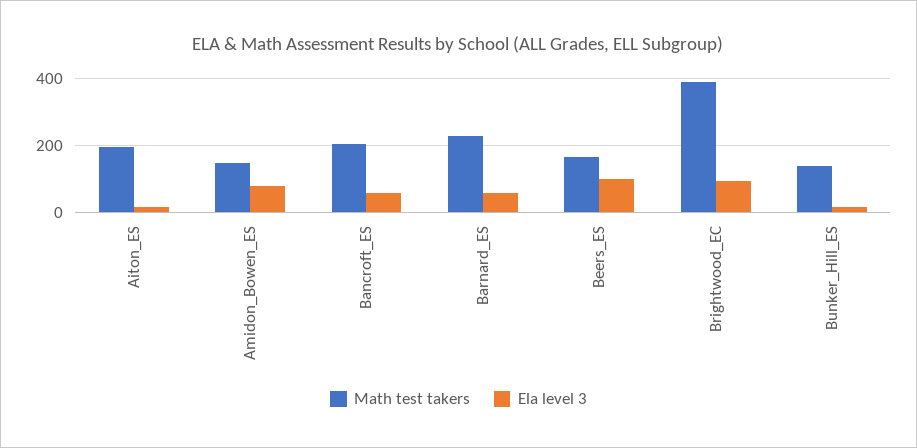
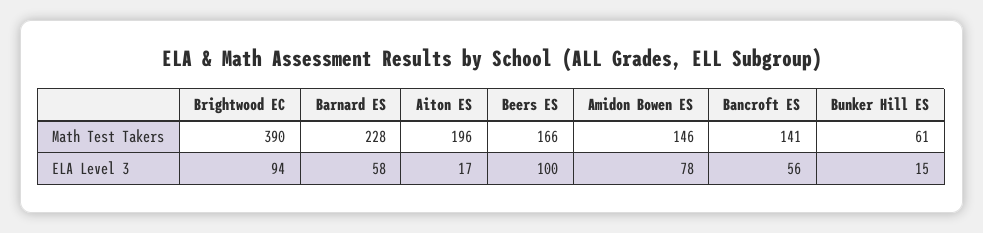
  {
    "Math test takers": {
      "Aiton_ES": 196,
      "Amidon_Bowen_ES": 146,
-     "Bancroft_ES": 200,
+     "Bancroft_ES": 141,
      "Barnard_ES": 228,
      "Beers_ES": 166,
      "Brightwood_EC": 390,
-     "Bunker_Hill_ES": 140
+     "Bunker_Hill_ES": 61
    },
    "Ela level 3": {
      "Aiton_ES": 17,
      "Amidon_Bowen_ES": 78,
      "Bancroft_ES": 56,
      "Barnard_ES": 58,
      "Beers_ES": 100,
      "Brightwood_EC": 94,
      "Bunker_Hill_ES": 15
    }
  }

